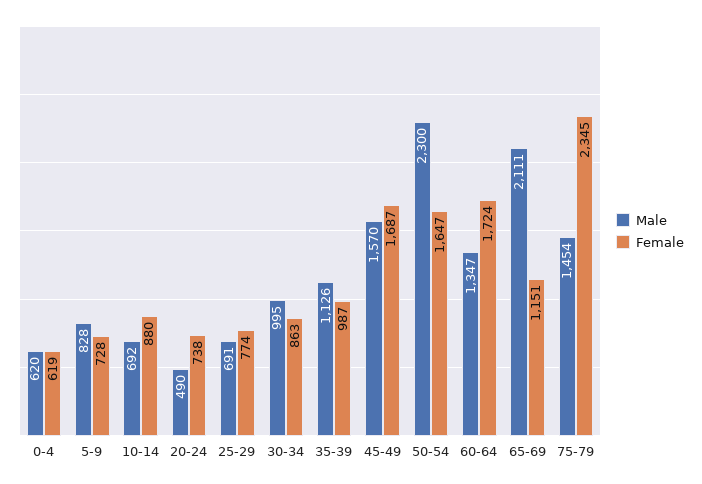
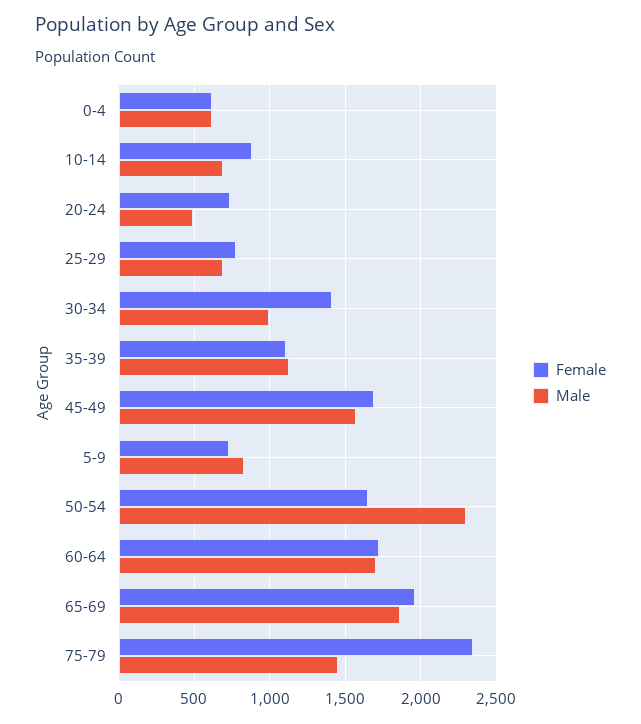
  {
    "Male": {
      "0-4": 620,
      "5-9": 828,
      "10-14": 692,
      "20-24": 490,
      "25-29": 691,
      "30-34": 995,
      "35-39": 1126,
      "45-49": 1570,
      "50-54": 2300,
-     "60-64": 1347,
+     "60-64": 1700,
-     "65-69": 2111,
+     "65-69": 1850,
      "75-79": 1454
    },
    "Female": {
      "0-4": 619,
      "5-9": 728,
      "10-14": 880,
      "20-24": 738,
      "25-29": 774,
-     "30-34": 863,
+     "30-34": 1400,
-     "35-39": 987,
+     "35-39": 1100,
      "45-49": 1687,
      "50-54": 1647,
      "60-64": 1724,
-     "65-69": 1151,
+     "65-69": 1950,
      "75-79": 2345
    }
  }

